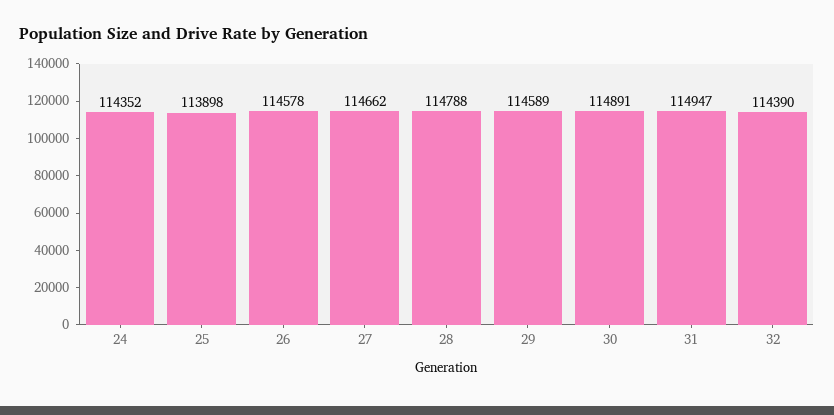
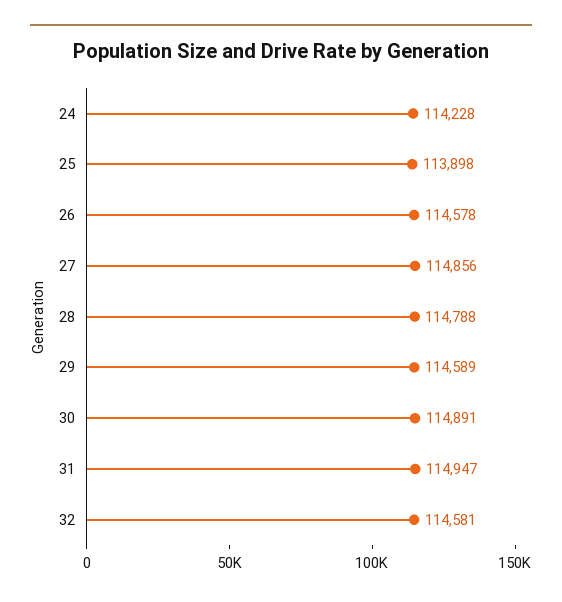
  {
-   "24": 114352,
+   "24": 114228,
    "25": 113898,
    "26": 114578,
-   "27": 114662,
+   "27": 114856,
    "28": 114788,
    "29": 114589,
    "30": 114891,
    "31": 114947,
-   "32": 114390
+   "32": 114581
  }

